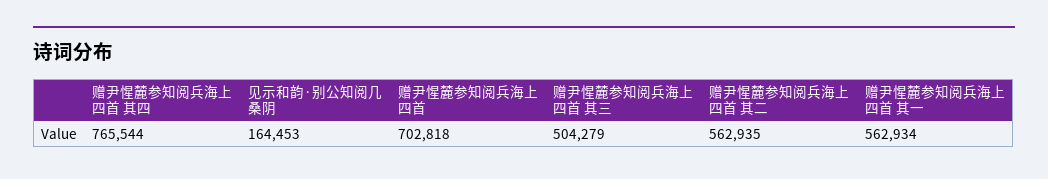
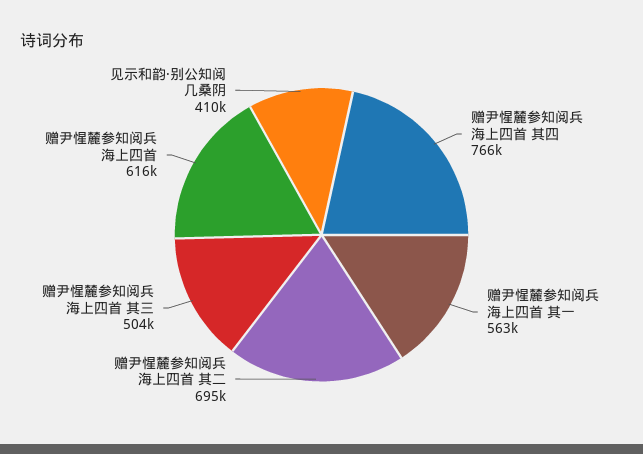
  {
    "赠尹惺麓参知阅兵海上四首 其四": 765544,
-   "见示和韵·别公知阅几桑阴": 164453,
+   "见示和韵·别公知阅几桑阴": 410000,
-   "赠尹惺麓参知阅兵海上四首": 702818,
+   "赠尹惺麓参知阅兵海上四首": 616000,
    "赠尹惺麓参知阅兵海上四首 其三": 504279,
-   "赠尹惺麓参知阅兵海上四首 其二": 562935,
+   "赠尹惺麓参知阅兵海上四首 其二": 695000,
    "赠尹惺麓参知阅兵海上四首 其一": 562934
  }

